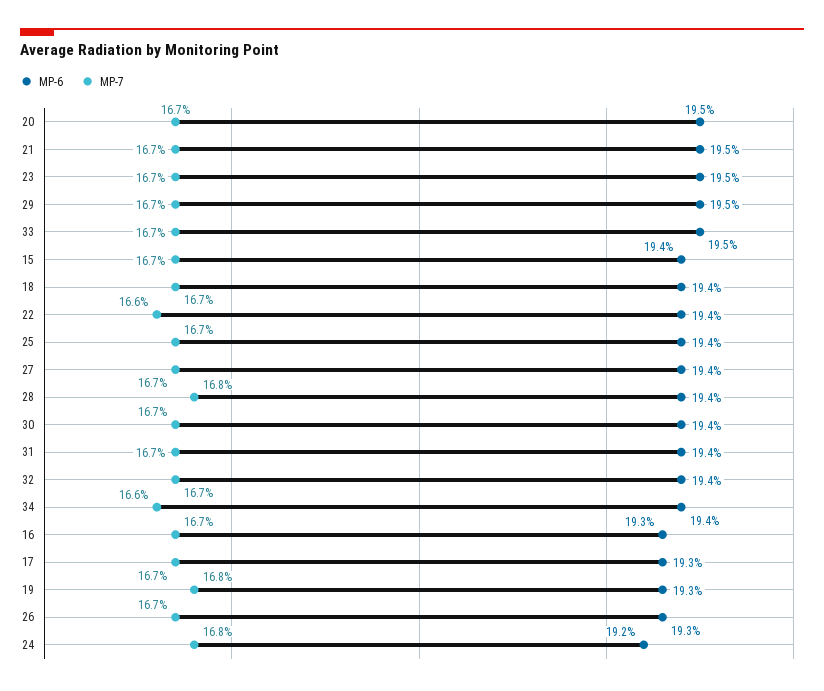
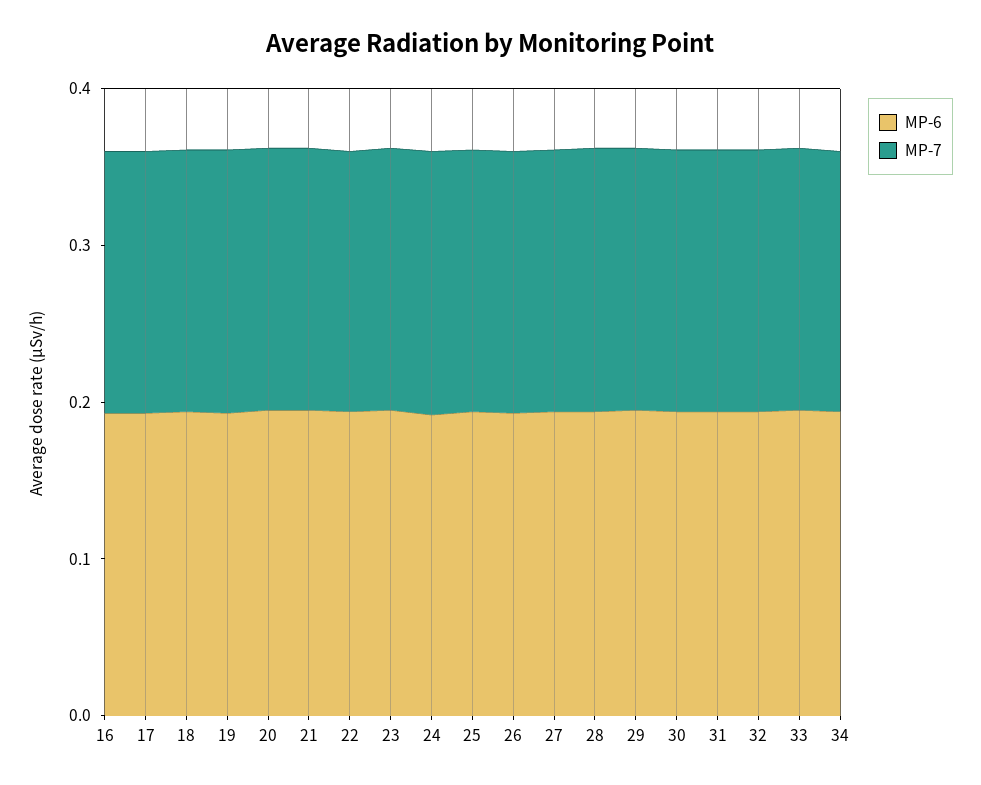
  {
    "MP-6": {
      "20": 0.195,
      "21": 0.195,
      "23": 0.195,
      "29": 0.195,
      "33": 0.195,
-     "15": 0.194,
      "18": 0.194,
      "22": 0.194,
      "25": 0.194,
      "27": 0.194,
      "28": 0.194,
      "30": 0.194,
      "31": 0.194,
      "32": 0.194,
      "34": 0.194,
      "16": 0.193,
      "17": 0.193,
      "19": 0.193,
      "26": 0.193,
      "24": 0.192
    },
    "MP-7": {
      "20": 0.167,
      "21": 0.167,
      "23": 0.167,
      "29": 0.167,
      "33": 0.167,
-     "15": 0.167,
      "18": 0.167,
      "22": 0.166,
      "25": 0.167,
      "27": 0.167,
      "28": 0.168,
      "30": 0.167,
      "31": 0.167,
      "32": 0.167,
      "34": 0.166,
      "16": 0.167,
      "17": 0.167,
      "19": 0.168,
      "26": 0.167,
      "24": 0.168
    }
  }

